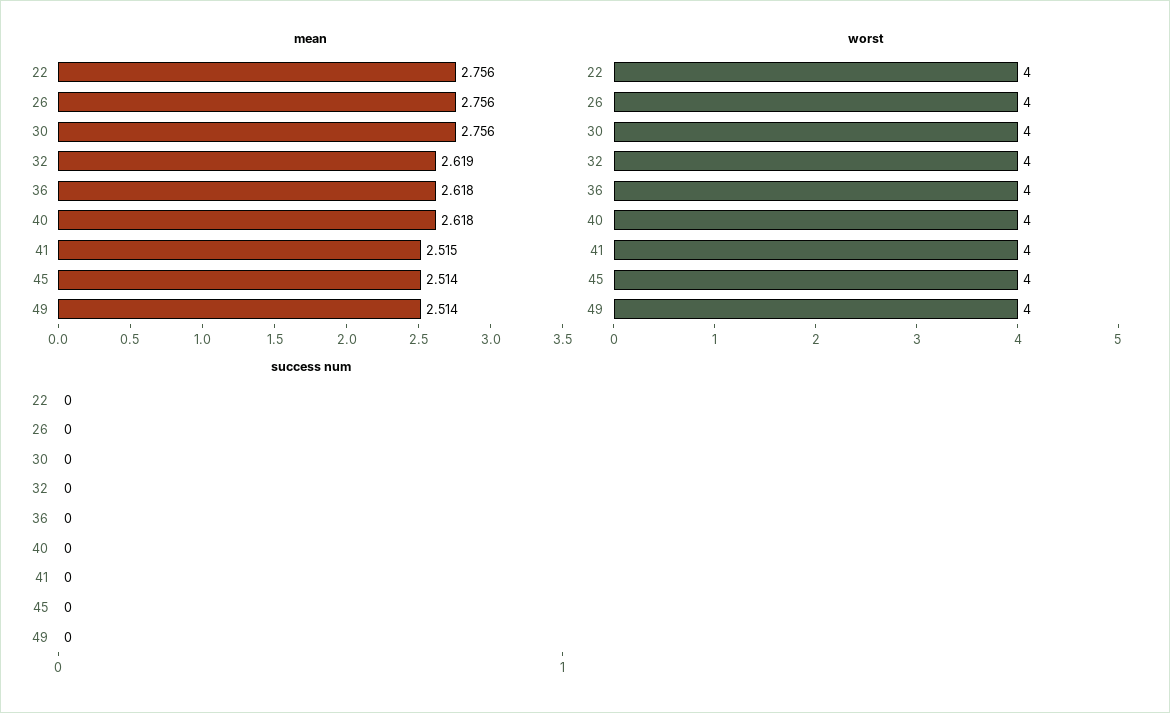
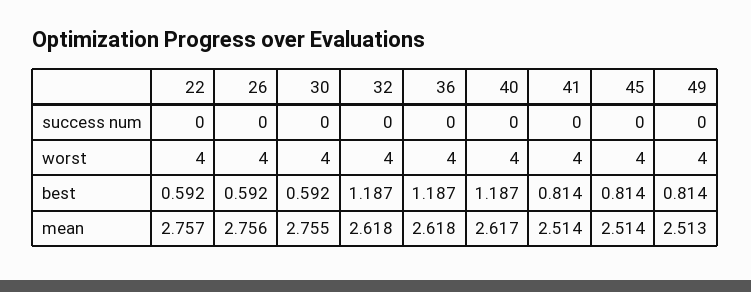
  {
    "mean": {
-     "22": 2.756,
+     "22": 2.757,
      "26": 2.756,
-     "30": 2.756,
+     "30": 2.755,
-     "32": 2.619,
+     "32": 2.618,
      "36": 2.618,
-     "40": 2.618,
+     "40": 2.617,
-     "41": 2.515,
+     "41": 2.514,
      "45": 2.514,
-     "49": 2.514
+     "49": 2.513
    },
    "worst": {
      "22": 4,
      "26": 4,
      "30": 4,
      "32": 4,
      "36": 4,
      "40": 4,
      "41": 4,
      "45": 4,
      "49": 4
    },
    "success num": {
      "22": 0,
      "26": 0,
      "30": 0,
      "32": 0,
      "36": 0,
      "40": 0,
      "41": 0,
      "45": 0,
      "49": 0
-   }
+   },
+   "best": {
+     "22": 0.592,
+     "26": 0.592,
+     "30": 0.592,
+     "32": 1.187,
+     "36": 1.187,
+     "40": 1.187,
+     "41": 0.814,
+     "45": 0.814,
+     "49": 0.814
+   }
  }

